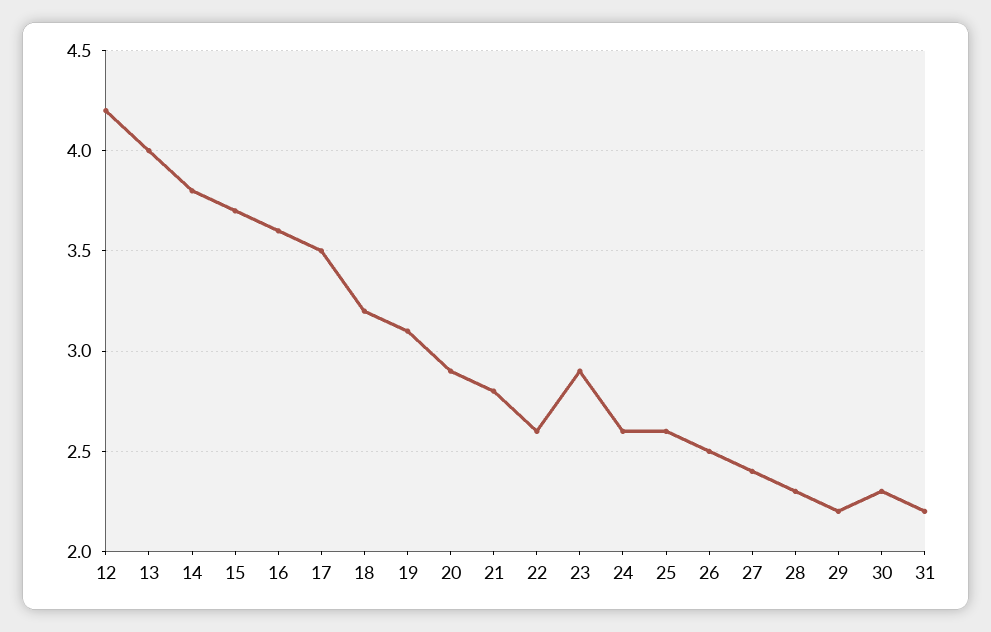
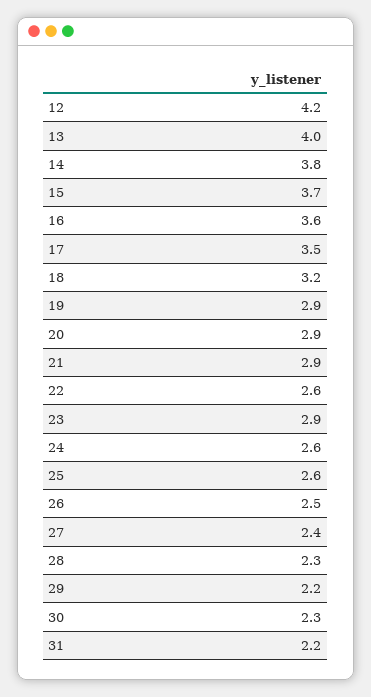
  {
    "12": 4.2,
    "13": 4,
    "14": 3.8,
    "15": 3.7,
    "16": 3.6,
    "17": 3.5,
    "18": 3.2,
-   "19": 3.1,
+   "19": 2.9,
    "20": 2.9,
-   "21": 2.8,
+   "21": 2.9,
    "22": 2.6,
    "23": 2.9,
    "24": 2.6,
    "25": 2.6,
    "26": 2.5,
    "27": 2.4,
    "28": 2.3,
    "29": 2.2,
    "30": 2.3,
    "31": 2.2
  }

